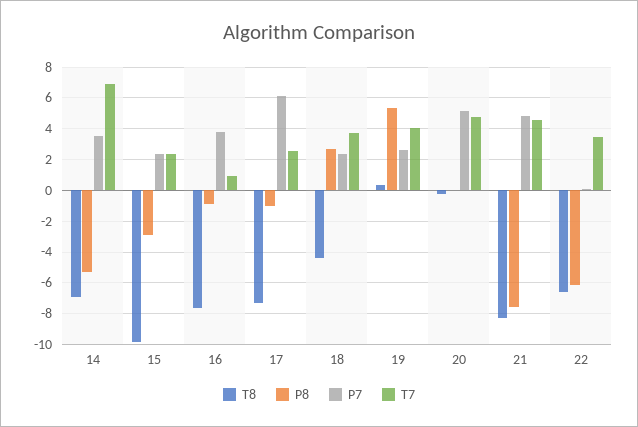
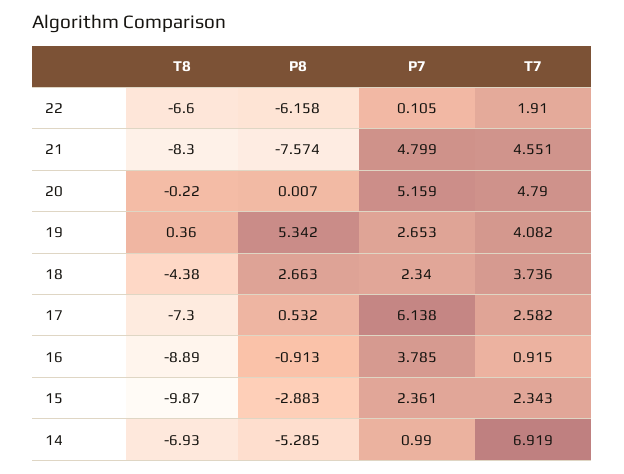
  {
    "T8": {
      "14": -6.93,
      "15": -9.87,
-     "16": -7.5,
+     "16": -8.89,
      "17": -7.3,
      "18": -4.38,
      "19": 0.36,
      "20": -0.22,
      "21": -8.3,
      "22": -6.6
    },
    "P8": {
      "14": -5.285,
      "15": -2.883,
      "16": -0.913,
-     "17": -1,
+     "17": 0.532,
      "18": 2.663,
      "19": 5.342,
      "20": 0.007,
      "21": -7.574,
      "22": -6.158
    },
    "P7": {
-     "14": 3.5,
+     "14": 0.99,
      "15": 2.361,
      "16": 3.785,
      "17": 6.138,
      "18": 2.34,
      "19": 2.653,
      "20": 5.159,
      "21": 4.799,
      "22": 0.105
    },
    "T7": {
      "14": 6.919,
      "15": 2.343,
      "16": 0.915,
      "17": 2.582,
      "18": 3.736,
      "19": 4.082,
      "20": 4.79,
      "21": 4.551,
-     "22": 3.5
+     "22": 1.91
    }
  }

